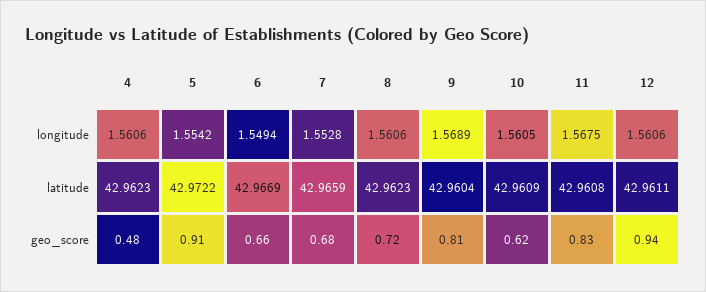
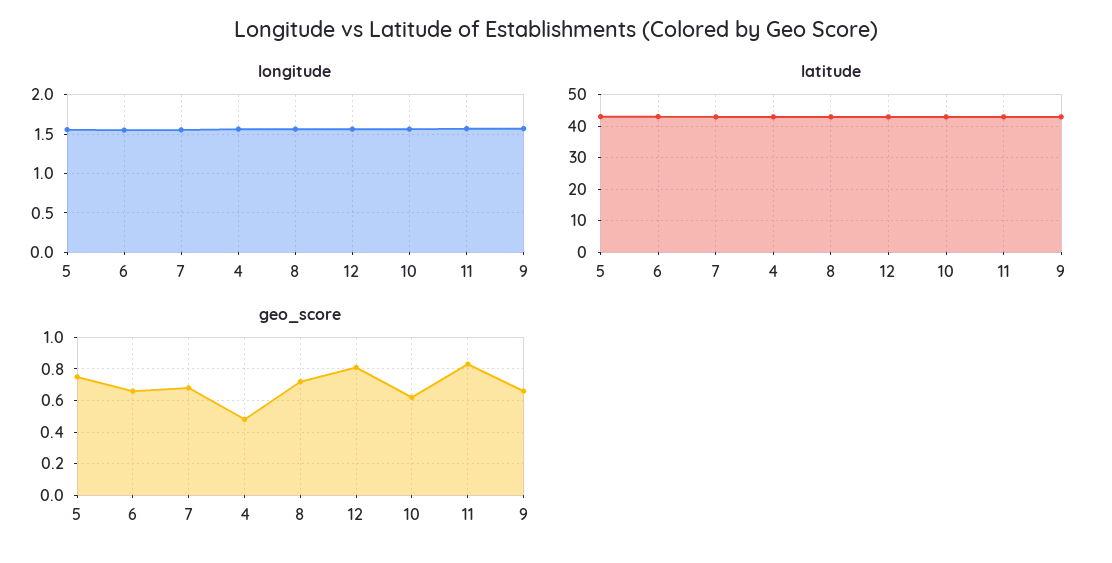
  {
    "longitude": {
      "4": 1.5606,
      "5": 1.5542,
      "6": 1.5494,
      "7": 1.5528,
      "8": 1.5606,
      "9": 1.5689,
      "10": 1.5605,
      "11": 1.5675,
      "12": 1.5606
    },
    "latitude": {
      "4": 42.9623,
      "5": 42.9722,
      "6": 42.9669,
      "7": 42.9659,
      "8": 42.9623,
      "9": 42.9604,
      "10": 42.9609,
      "11": 42.9608,
      "12": 42.9611
    },
    "geo_score": {
      "4": 0.48,
-     "5": 0.91,
+     "5": 0.75,
      "6": 0.66,
      "7": 0.68,
      "8": 0.72,
-     "9": 0.81,
+     "9": 0.65,
      "10": 0.62,
      "11": 0.83,
-     "12": 0.94
+     "12": 0.8
    }
  }

